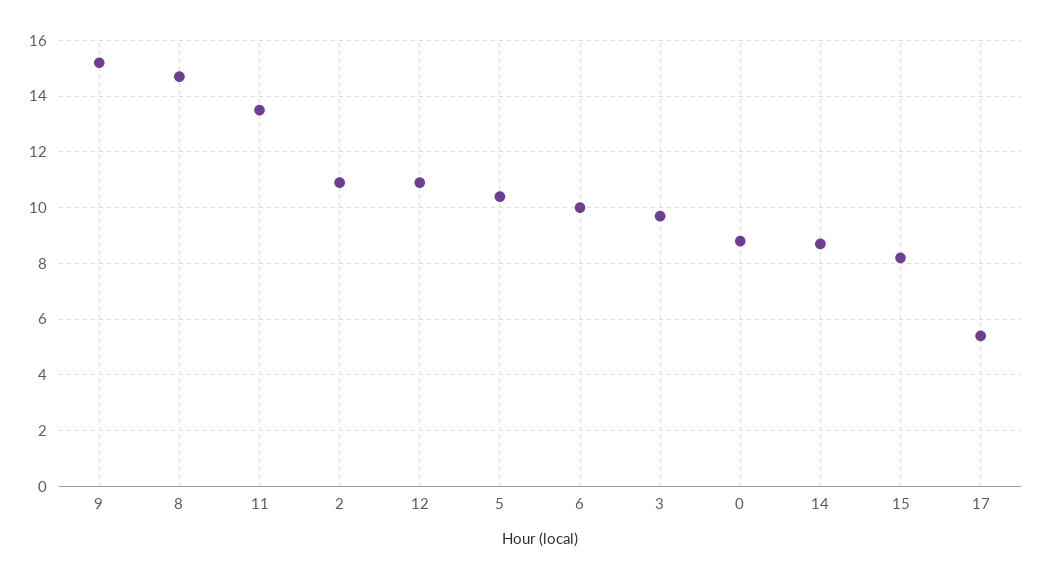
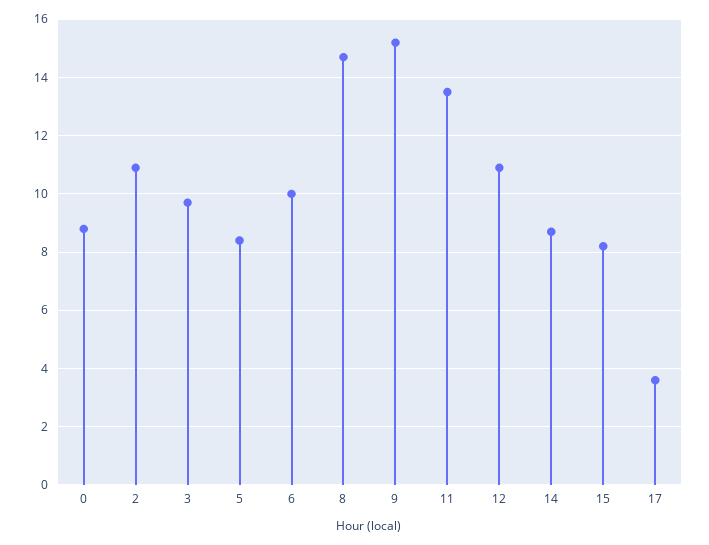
  {
    "9": 15,
    "8": 14.5,
    "11": 13.5,
    "2": 11,
    "12": 11,
-   "5": 10.5,
+   "5": 8.5,
    "6": 10,
    "3": 9.5,
    "0": 9,
    "14": 8.5,
    "15": 8,
-   "17": 5.5
+   "17": 3.5
  }

